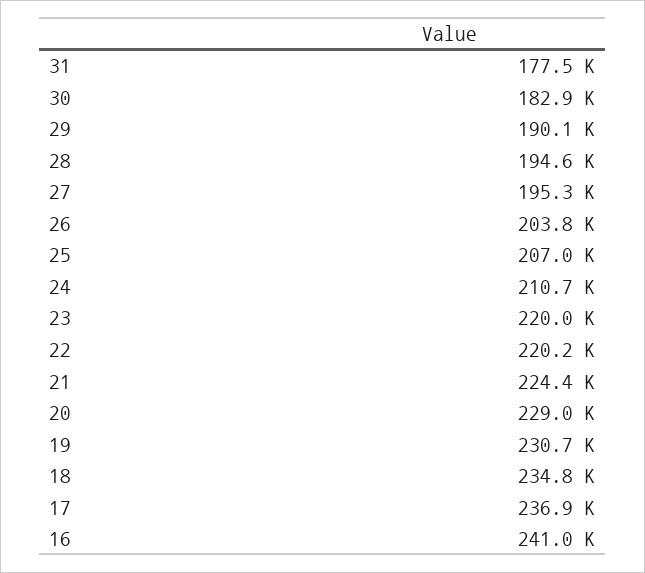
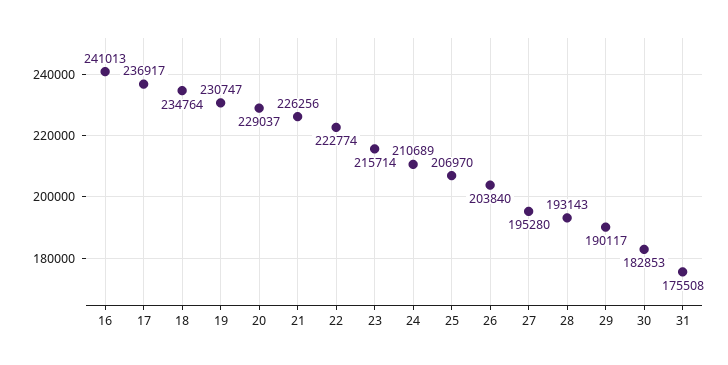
  {
-   "31": 177500,
+   "31": 175508,
    "30": 182853,
    "29": 190117,
-   "28": 194600,
+   "28": 193143,
    "27": 195280,
    "26": 203840,
    "25": 206970,
    "24": 210689,
-   "23": 220000,
+   "23": 215714,
-   "22": 220200,
+   "22": 222774,
-   "21": 224400,
+   "21": 226256,
    "20": 229037,
    "19": 230747,
    "18": 234764,
    "17": 236917,
    "16": 241013
  }

